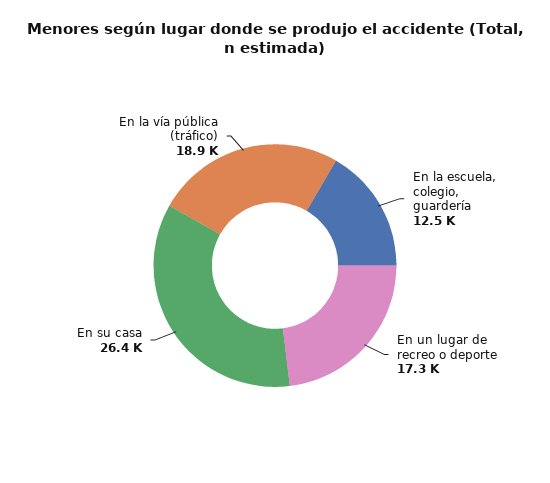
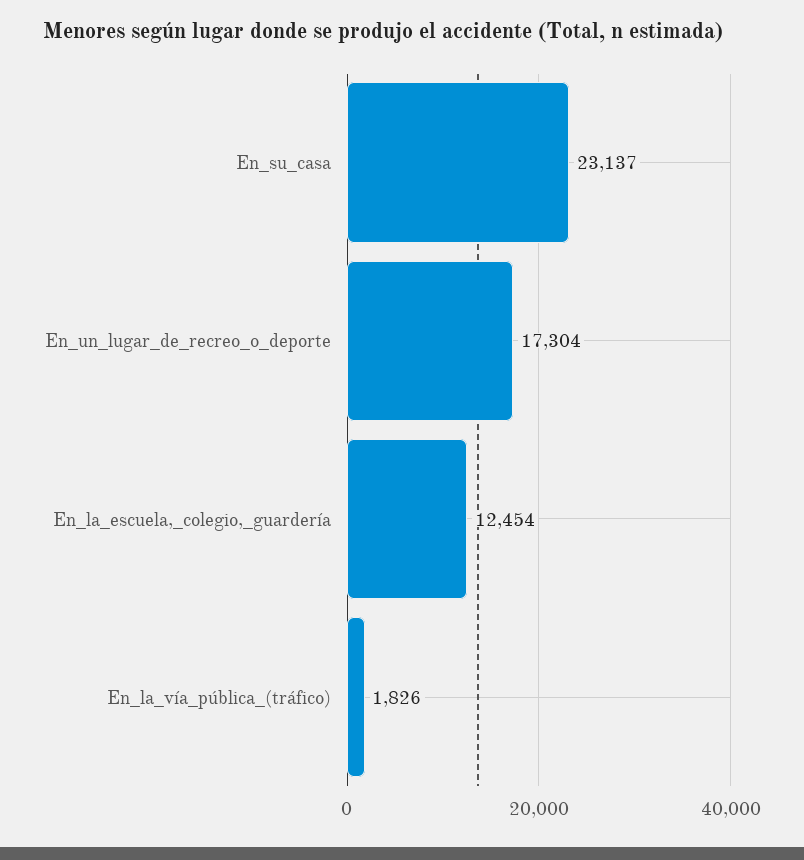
  {
    "En la escuela, colegio, guardería": 12454,
    "En un lugar de recreo o deporte": 17304,
-   "En su casa": 26400,
+   "En su casa": 23137,
-   "En la vía pública (tráfico)": 18900
+   "En la vía pública (tráfico)": 1826
  }

